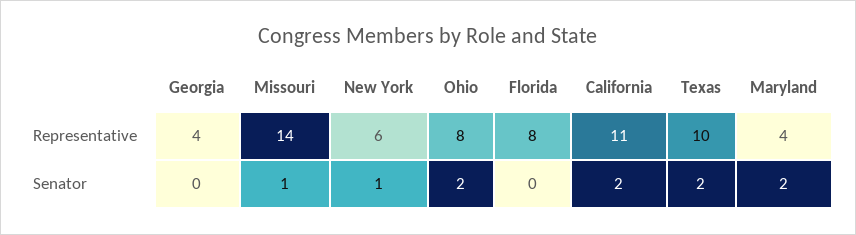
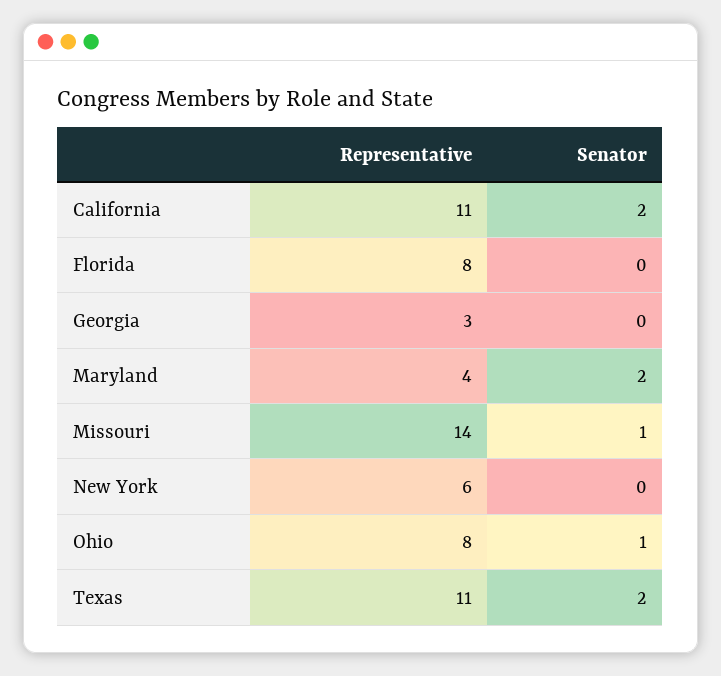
  {
    "Georgia": {
-     "Representative": 4,
+     "Representative": 3,
      "Senator": 0
    },
    "Missouri": {
      "Representative": 14,
      "Senator": 1
    },
    "New York": {
      "Representative": 6,
-     "Senator": 1
+     "Senator": 0
    },
    "Ohio": {
      "Representative": 8,
-     "Senator": 2
+     "Senator": 1
    },
    "Florida": {
      "Representative": 8,
      "Senator": 0
    },
    "California": {
      "Representative": 11,
      "Senator": 2
    },
    "Texas": {
-     "Representative": 10,
+     "Representative": 11,
      "Senator": 2
    },
    "Maryland": {
      "Representative": 4,
      "Senator": 2
    }
  }

